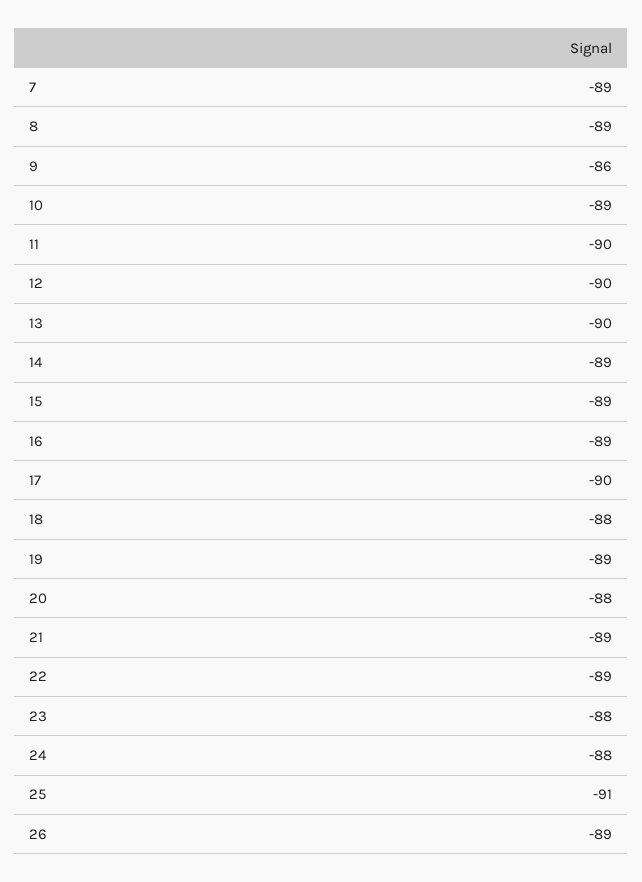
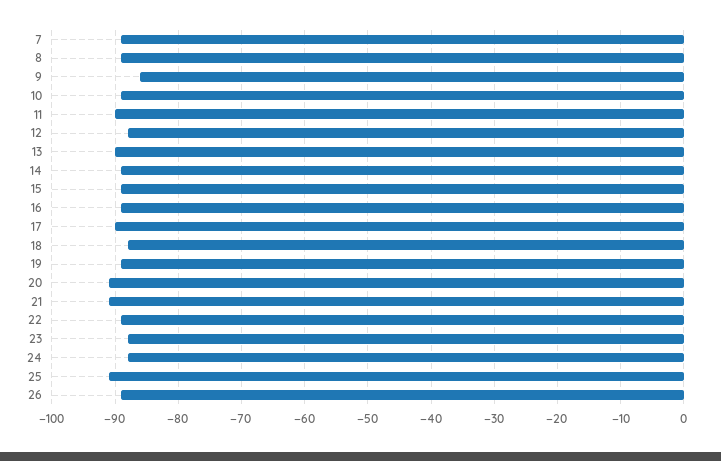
  {
    "7": -89,
    "8": -89,
    "9": -86,
    "10": -89,
    "11": -90,
-   "12": -90,
+   "12": -88,
    "13": -90,
    "14": -89,
    "15": -89,
    "16": -89,
    "17": -90,
    "18": -88,
    "19": -89,
-   "20": -88,
+   "20": -91,
-   "21": -89,
+   "21": -91,
    "22": -89,
    "23": -88,
    "24": -88,
    "25": -91,
    "26": -89
  }

